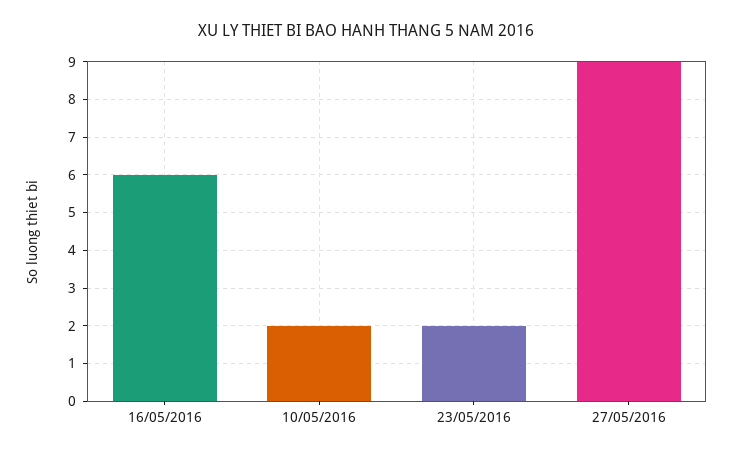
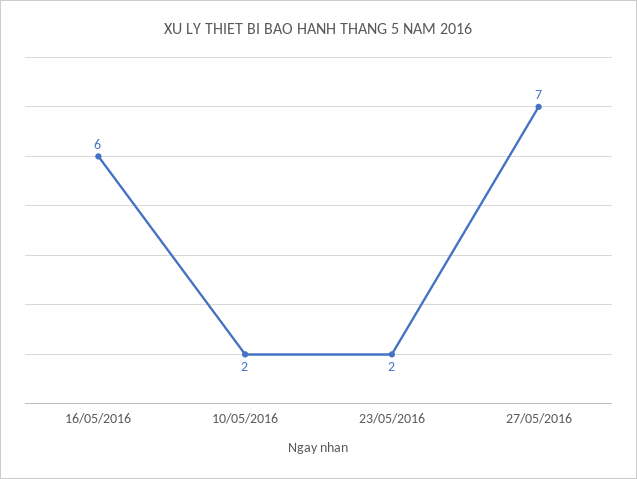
  {
    "16/05/2016": 6,
    "10/05/2016": 2,
    "23/05/2016": 2,
-   "27/05/2016": 9
+   "27/05/2016": 7
  }

